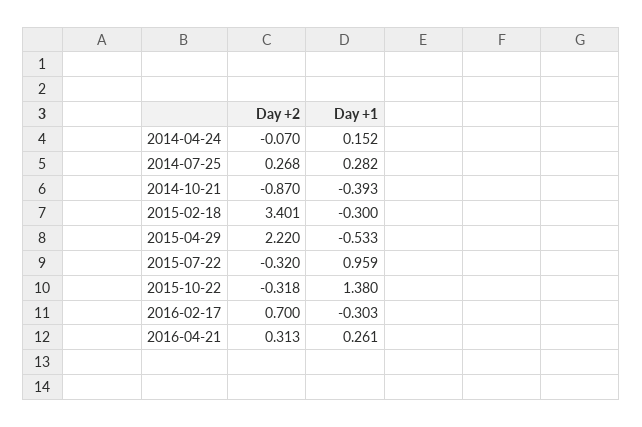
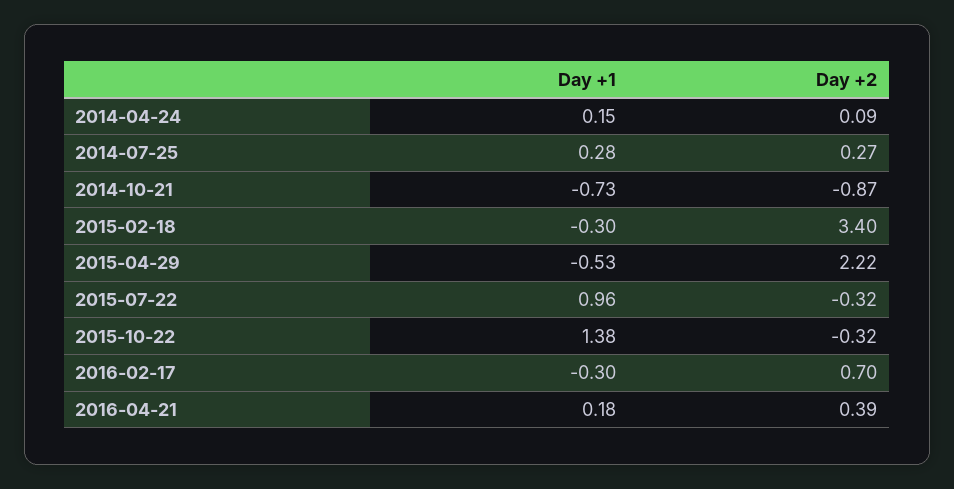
  {
    "Day +2": {
-     "2014-04-24": -0.07,
+     "2014-04-24": 0.09,
      "2014-07-25": 0.268,
      "2014-10-21": -0.87,
      "2015-02-18": 3.401,
      "2015-04-29": 2.22,
      "2015-07-22": -0.32,
      "2015-10-22": -0.318,
      "2016-02-17": 0.7,
-     "2016-04-21": 0.313
+     "2016-04-21": 0.39
    },
    "Day +1": {
      "2014-04-24": 0.152,
      "2014-07-25": 0.282,
-     "2014-10-21": -0.393,
+     "2014-10-21": -0.73,
      "2015-02-18": -0.3,
      "2015-04-29": -0.533,
      "2015-07-22": 0.959,
      "2015-10-22": 1.38,
      "2016-02-17": -0.303,
-     "2016-04-21": 0.261
+     "2016-04-21": 0.18
    }
  }

